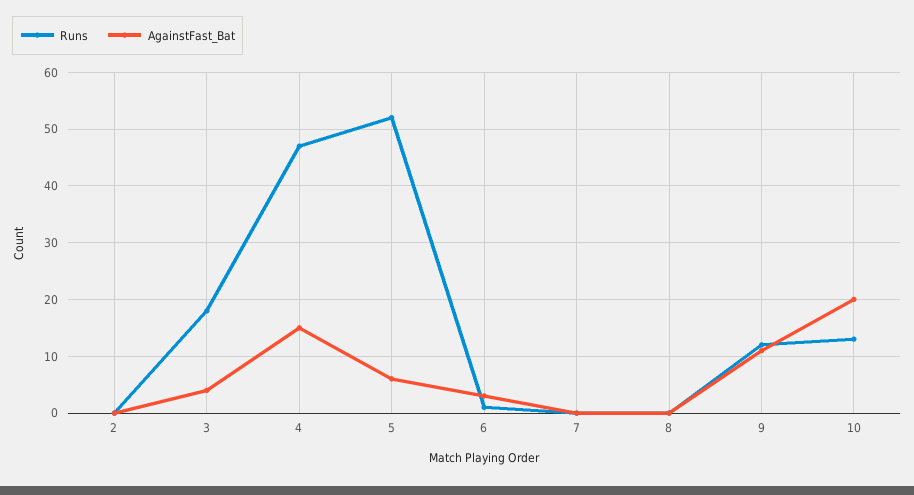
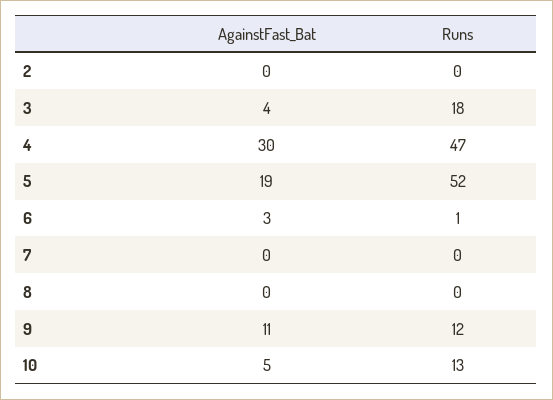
  {
    "Runs": {
      "2": 0,
      "3": 18,
      "4": 47,
      "5": 52,
      "6": 1,
      "7": 0,
      "8": 0,
      "9": 12,
      "10": 13
    },
    "AgainstFast_Bat": {
      "2": 0,
      "3": 4,
-     "4": 15,
+     "4": 30,
-     "5": 5,
+     "5": 19,
      "6": 3,
      "7": 0,
      "8": 0,
      "9": 11,
-     "10": 20
+     "10": 5
    }
  }

